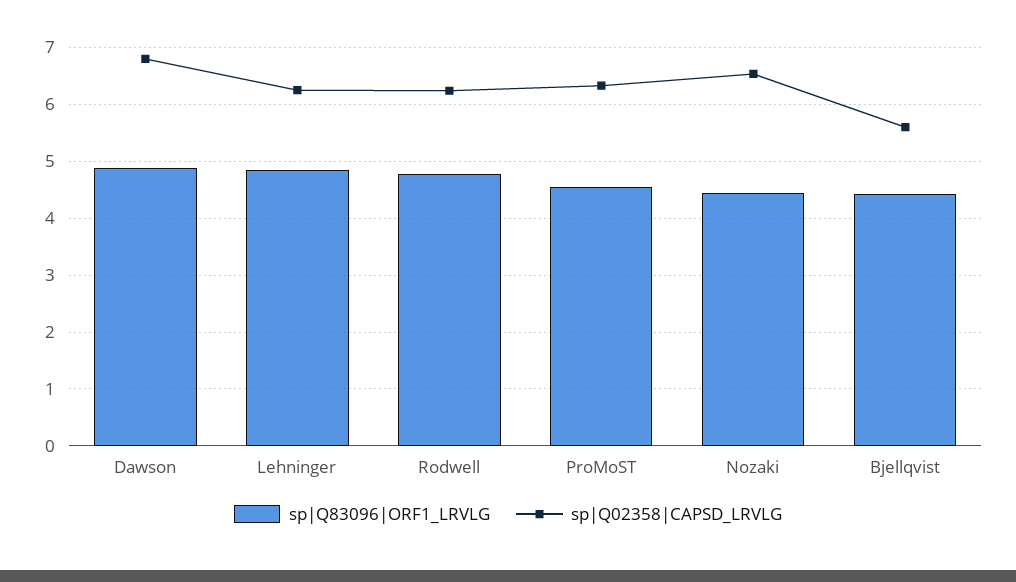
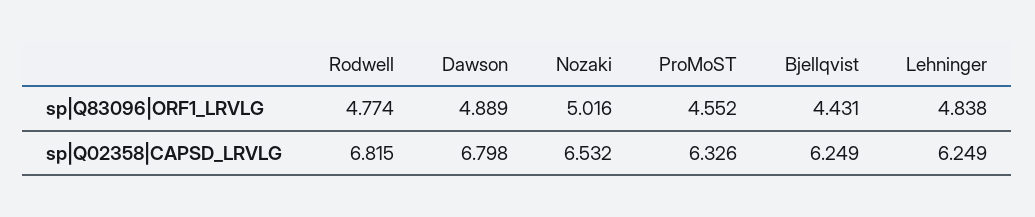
  {
    "sp|Q83096|ORF1_LRVLG": {
      "Dawson": 4.889,
      "Lehninger": 4.838,
      "Rodwell": 4.774,
      "ProMoST": 4.552,
-     "Nozaki": 4.4,
+     "Nozaki": 5.016,
      "Bjellqvist": 4.431
    },
    "sp|Q02358|CAPSD_LRVLG": {
      "Dawson": 6.798,
      "Lehninger": 6.249,
-     "Rodwell": 6.2,
+     "Rodwell": 6.815,
      "ProMoST": 6.326,
      "Nozaki": 6.532,
-     "Bjellqvist": 5.6
+     "Bjellqvist": 6.249
    }
  }

